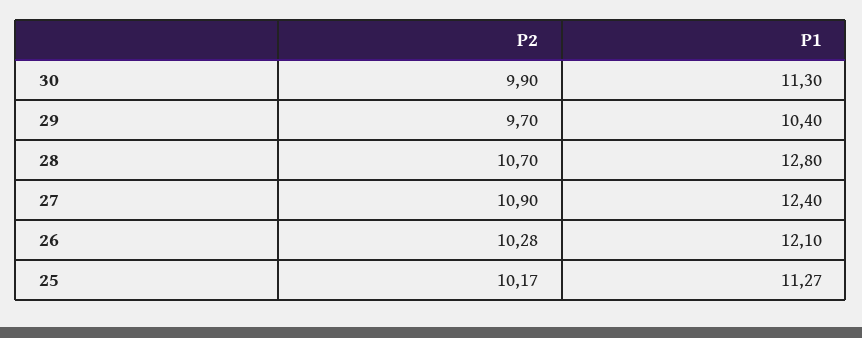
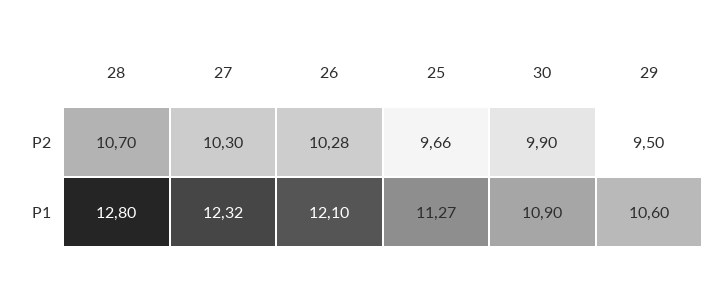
  {
    "P2": {
      "30": 9.9,
-     "29": 9.7,
+     "29": 9.5,
      "28": 10.7,
-     "27": 10.9,
+     "27": 10.3,
      "26": 10.28,
-     "25": 10.17
+     "25": 9.66
    },
    "P1": {
-     "30": 11.3,
+     "30": 10.9,
-     "29": 10.4,
+     "29": 10.6,
      "28": 12.8,
-     "27": 12.4,
+     "27": 12.32,
      "26": 12.1,
      "25": 11.27
    }
  }

